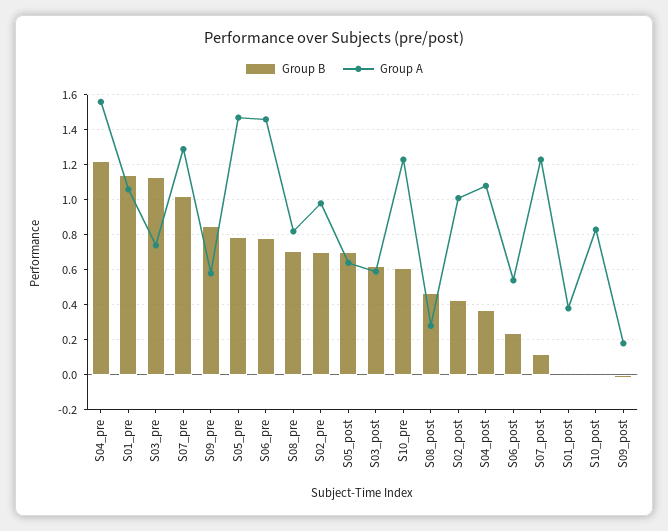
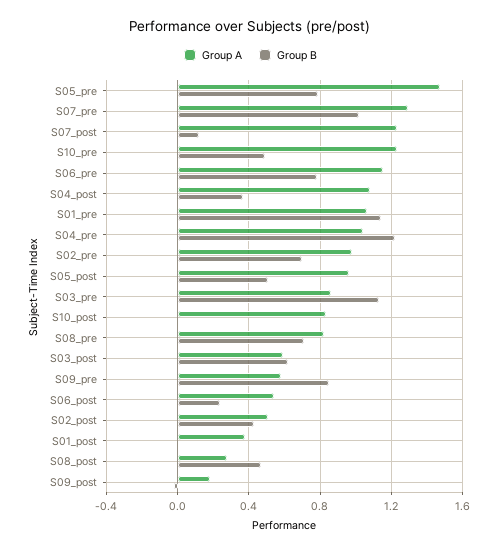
  {
    "Group B": {
      "S04_pre": 1.2,
      "S01_pre": 1.15,
      "S03_pre": 1.15,
      "S07_pre": 1,
      "S09_pre": 0.85,
      "S05_pre": 0.8,
      "S06_pre": 0.8,
      "S08_pre": 0.7,
      "S02_pre": 0.7,
-     "S05_post": 0.7,
+     "S05_post": 0.5,
      "S03_post": 0.6,
-     "S10_pre": 0.6,
+     "S10_pre": 0.5,
      "S08_post": 0.45,
      "S02_post": 0.45,
      "S04_post": 0.35,
      "S06_post": 0.25,
      "S07_post": 0.1,
      "S01_post": 0,
      "S10_post": 0,
      "S09_post": 0
    },
    "Group A": {
-     "S04_pre": 1.55,
+     "S04_pre": 1.05,
      "S01_pre": 1.05,
-     "S03_pre": 0.75,
+     "S03_pre": 0.85,
      "S07_pre": 1.3,
      "S09_pre": 0.6,
      "S05_pre": 1.45,
-     "S06_pre": 1.45,
+     "S06_pre": 1.15,
      "S08_pre": 0.8,
      "S02_pre": 1,
-     "S05_post": 0.65,
+     "S05_post": 0.95,
      "S03_post": 0.6,
      "S10_pre": 1.25,
      "S08_post": 0.3,
-     "S02_post": 1,
+     "S02_post": 0.5,
      "S04_post": 1.1,
      "S06_post": 0.55,
      "S07_post": 1.25,
      "S01_post": 0.4,
      "S10_post": 0.85,
      "S09_post": 0.2
    }
  }

